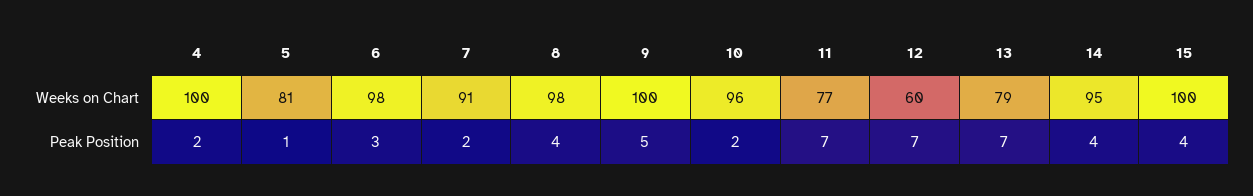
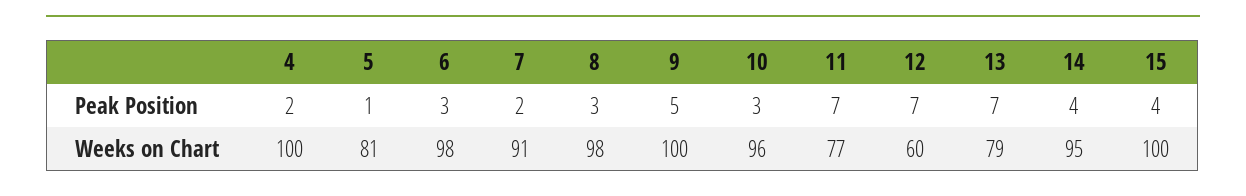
  {
    "4": {
      "Weeks on Chart": 100,
      "Peak Position": 2
    },
    "5": {
      "Weeks on Chart": 81,
      "Peak Position": 1
    },
    "6": {
      "Weeks on Chart": 98,
      "Peak Position": 3
    },
    "7": {
      "Weeks on Chart": 91,
      "Peak Position": 2
    },
    "8": {
      "Weeks on Chart": 98,
-     "Peak Position": 4
+     "Peak Position": 3
    },
    "9": {
      "Weeks on Chart": 100,
      "Peak Position": 5
    },
    "10": {
      "Weeks on Chart": 96,
-     "Peak Position": 2
+     "Peak Position": 3
    },
    "11": {
      "Weeks on Chart": 77,
      "Peak Position": 7
    },
    "12": {
      "Weeks on Chart": 60,
      "Peak Position": 7
    },
    "13": {
      "Weeks on Chart": 79,
      "Peak Position": 7
    },
    "14": {
      "Weeks on Chart": 95,
      "Peak Position": 4
    },
    "15": {
      "Weeks on Chart": 100,
      "Peak Position": 4
    }
  }

